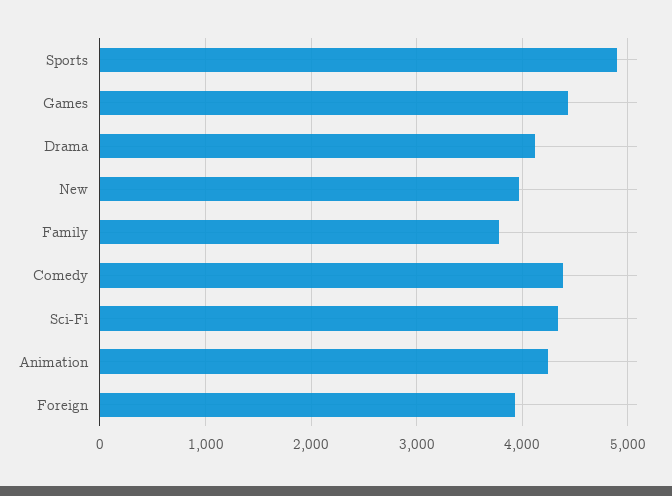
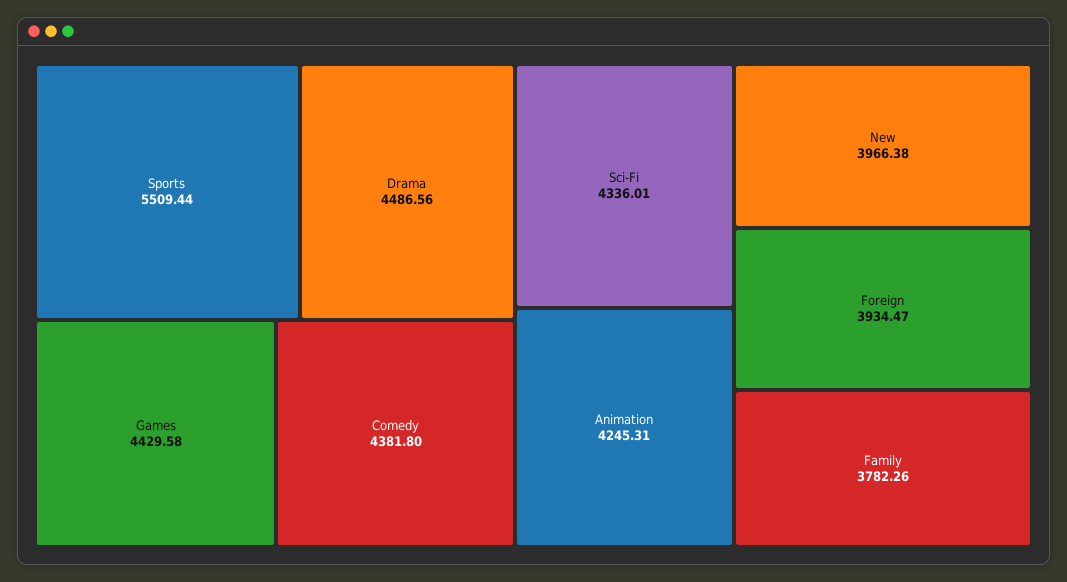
  {
-   "Sports": 4900,
+   "Sports": 5509.44,
    "Games": 4429.58,
-   "Drama": 4100,
+   "Drama": 4486.56,
    "New": 3966.38,
    "Family": 3782.26,
    "Comedy": 4381.8,
    "Sci-Fi": 4336.01,
    "Animation": 4245.31,
    "Foreign": 3934.47
  }

